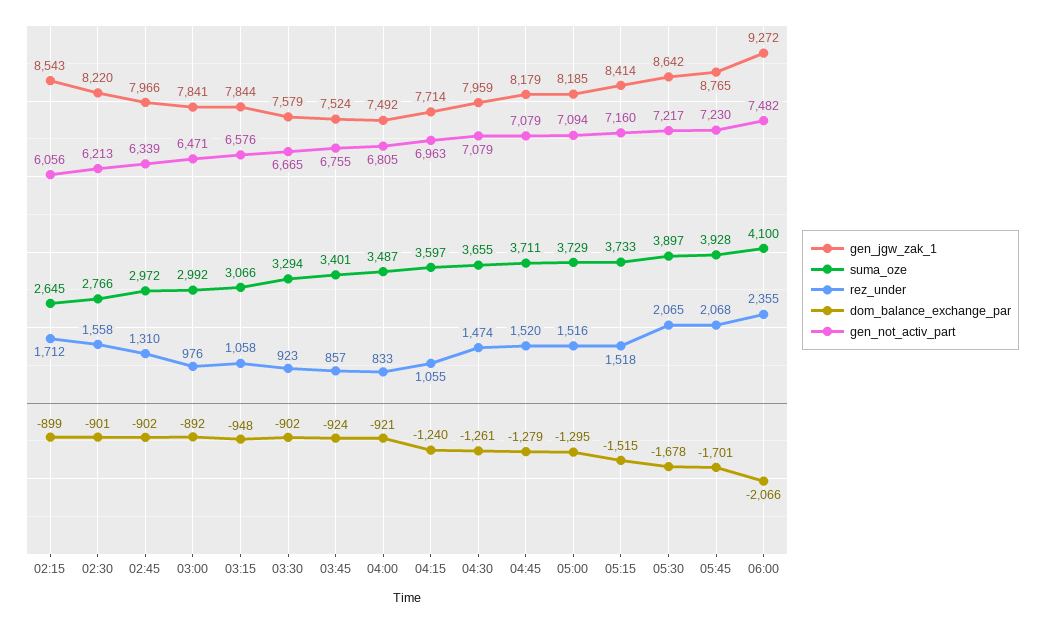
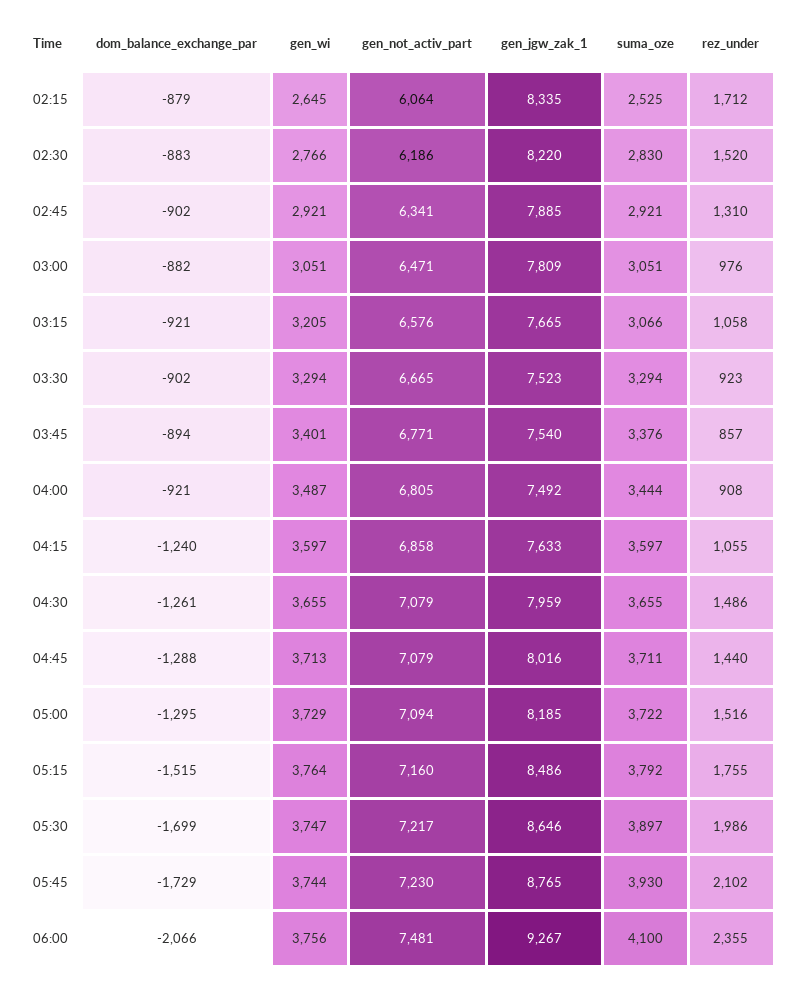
  {
    "gen_jgw_zak_1": {
-     "02:15": 8543,
+     "02:15": 8335,
      "02:30": 8220,
-     "02:45": 7966,
+     "02:45": 7885,
-     "03:00": 7841,
+     "03:00": 7809,
-     "03:15": 7844,
+     "03:15": 7665,
-     "03:30": 7579,
+     "03:30": 7523,
-     "03:45": 7524,
+     "03:45": 7540,
      "04:00": 7492,
-     "04:15": 7714,
+     "04:15": 7633,
      "04:30": 7959,
-     "04:45": 8179,
+     "04:45": 8016,
      "05:00": 8185,
-     "05:15": 8414,
+     "05:15": 8486,
-     "05:30": 8642,
+     "05:30": 8646,
      "05:45": 8765,
-     "06:00": 9272
+     "06:00": 9267
    },
    "suma_oze": {
-     "02:15": 2645,
+     "02:15": 2525,
-     "02:30": 2766,
+     "02:30": 2830,
-     "02:45": 2972,
+     "02:45": 2921,
-     "03:00": 2992,
+     "03:00": 3051,
      "03:15": 3066,
      "03:30": 3294,
-     "03:45": 3401,
+     "03:45": 3376,
-     "04:00": 3487,
+     "04:00": 3444,
      "04:15": 3597,
      "04:30": 3655,
      "04:45": 3711,
-     "05:00": 3729,
+     "05:00": 3722,
-     "05:15": 3733,
+     "05:15": 3792,
      "05:30": 3897,
-     "05:45": 3928,
+     "05:45": 3930,
      "06:00": 4100
    },
    "rez_under": {
      "02:15": 1712,
-     "02:30": 1558,
+     "02:30": 1520,
      "02:45": 1310,
      "03:00": 976,
      "03:15": 1058,
      "03:30": 923,
      "03:45": 857,
-     "04:00": 833,
+     "04:00": 908,
      "04:15": 1055,
-     "04:30": 1474,
+     "04:30": 1486,
-     "04:45": 1520,
+     "04:45": 1440,
      "05:00": 1516,
-     "05:15": 1518,
+     "05:15": 1755,
-     "05:30": 2065,
+     "05:30": 1986,
-     "05:45": 2068,
+     "05:45": 2102,
      "06:00": 2355
    },
    "dom_balance_exchange_par": {
-     "02:15": -899,
+     "02:15": -879,
-     "02:30": -901,
+     "02:30": -883,
      "02:45": -902,
-     "03:00": -892,
+     "03:00": -882,
-     "03:15": -948,
+     "03:15": -921,
      "03:30": -902,
-     "03:45": -924,
+     "03:45": -894,
      "04:00": -921,
      "04:15": -1240,
      "04:30": -1261,
-     "04:45": -1279,
+     "04:45": -1288,
      "05:00": -1295,
      "05:15": -1515,
-     "05:30": -1678,
+     "05:30": -1699,
-     "05:45": -1701,
+     "05:45": -1729,
      "06:00": -2066
    },
    "gen_not_activ_part": {
-     "02:15": 6056,
+     "02:15": 6064,
-     "02:30": 6213,
+     "02:30": 6186,
-     "02:45": 6339,
+     "02:45": 6341,
      "03:00": 6471,
      "03:15": 6576,
      "03:30": 6665,
-     "03:45": 6755,
+     "03:45": 6771,
      "04:00": 6805,
-     "04:15": 6963,
+     "04:15": 6858,
      "04:30": 7079,
      "04:45": 7079,
      "05:00": 7094,
      "05:15": 7160,
      "05:30": 7217,
      "05:45": 7230,
-     "06:00": 7482
+     "06:00": 7481
-   }
+   },
+   "gen_wi": {
+     "02:15": 2645,
+     "02:30": 2766,
+     "02:45": 2921,
+     "03:00": 3051,
+     "03:15": 3205,
+     "03:30": 3294,
+     "03:45": 3401,
+     "04:00": 3487,
+     "04:15": 3597,
+     "04:30": 3655,
+     "04:45": 3713,
+     "05:00": 3729,
+     "05:15": 3764,
+     "05:30": 3747,
+     "05:45": 3744,
+     "06:00": 3756
+   }
  }

